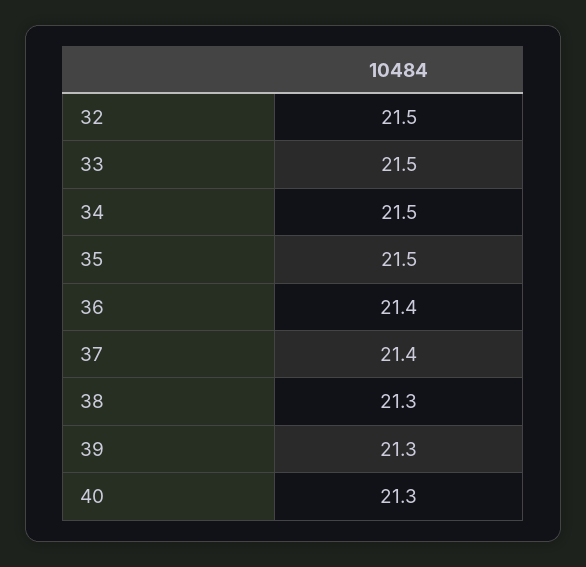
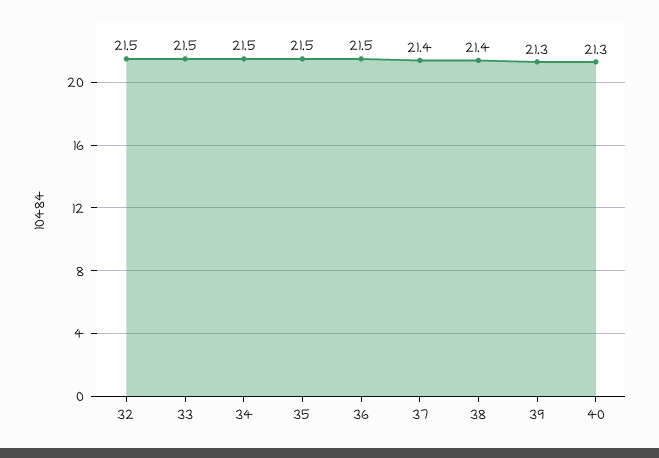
  {
    "32": 21.5,
    "33": 21.5,
    "34": 21.5,
    "35": 21.5,
-   "36": 21.4,
+   "36": 21.5,
    "37": 21.4,
-   "38": 21.3,
+   "38": 21.4,
    "39": 21.3,
    "40": 21.3
  }

